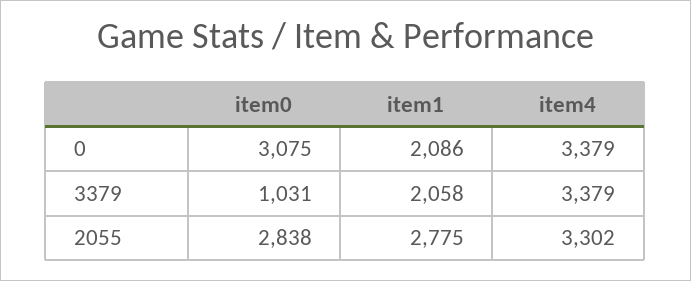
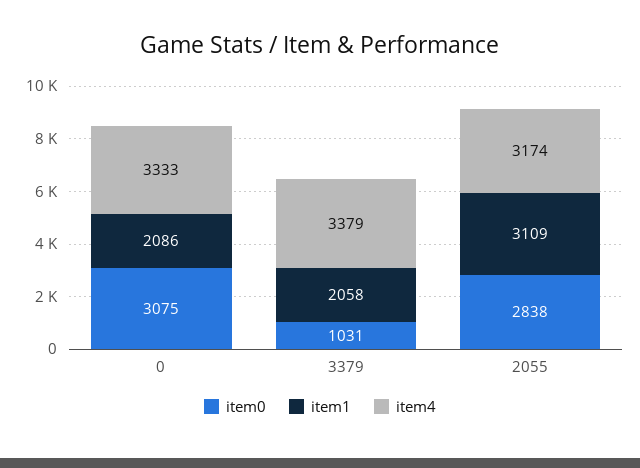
  {
    "item0": {
      "0": 3075,
      "3379": 1031,
      "2055": 2838
    },
    "item1": {
      "0": 2086,
      "3379": 2058,
-     "2055": 2775
+     "2055": 3109
    },
    "item4": {
-     "0": 3379,
+     "0": 3333,
      "3379": 3379,
-     "2055": 3302
+     "2055": 3174
    }
  }

